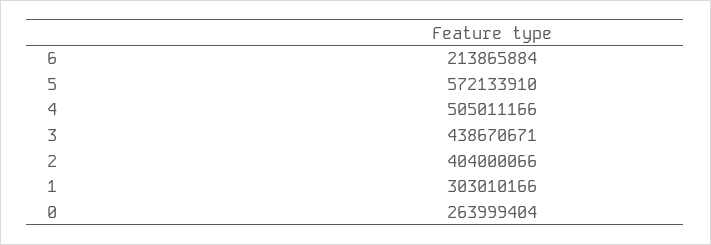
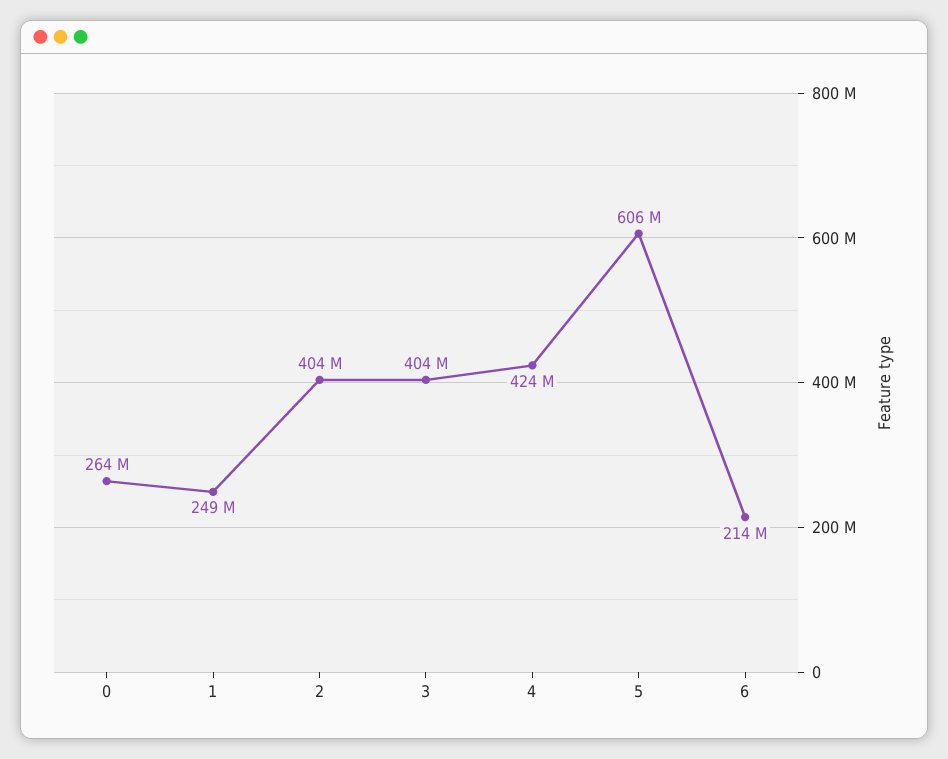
  {
    "6": 213865884,
-   "5": 572133910,
+   "5": 606000000,
-   "4": 505011166,
+   "4": 424000000,
-   "3": 438670671,
+   "3": 404000000,
    "2": 404000066,
-   "1": 303010166,
+   "1": 249000000,
    "0": 263999404
  }

